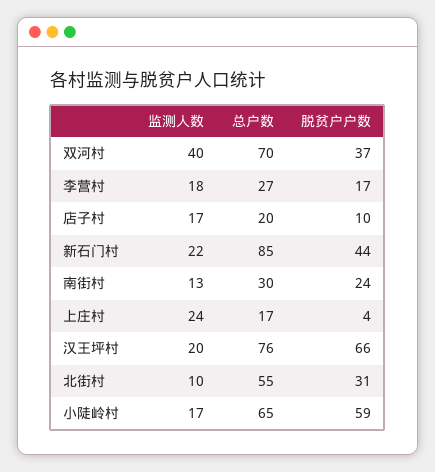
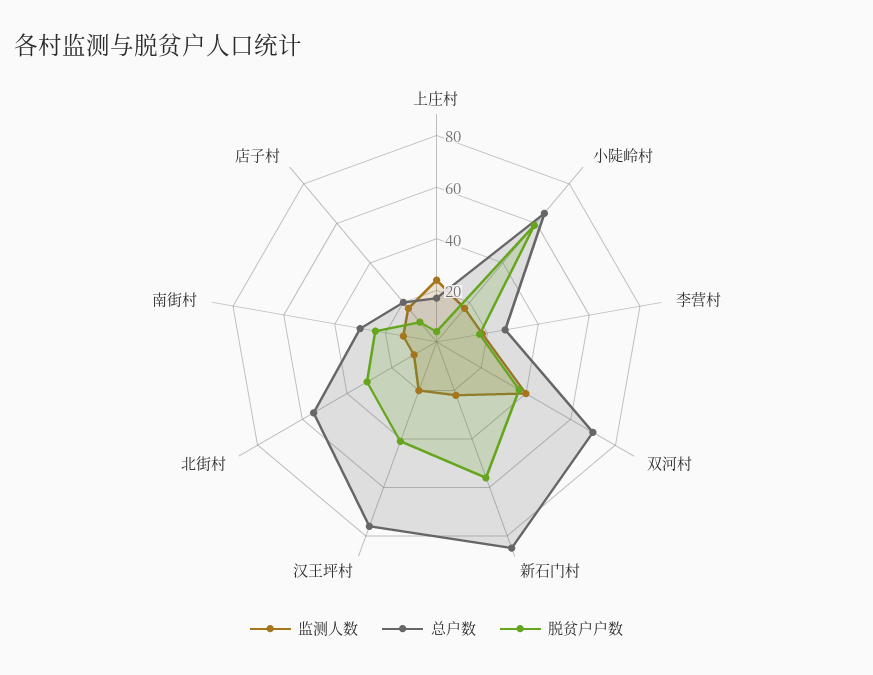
  {
    "监测人数": {
      "双河村": 40,
      "李营村": 18,
      "店子村": 17,
      "新石门村": 22,
      "南街村": 13,
      "上庄村": 24,
      "汉王坪村": 20,
      "北街村": 10,
      "小陡岭村": 17
    },
    "总户数": {
      "双河村": 70,
      "李营村": 27,
      "店子村": 20,
      "新石门村": 85,
      "南街村": 30,
      "上庄村": 17,
      "汉王坪村": 76,
      "北街村": 55,
      "小陡岭村": 65
    },
    "脱贫户户数": {
      "双河村": 37,
      "李营村": 17,
      "店子村": 10,
-     "新石门村": 44,
+     "新石门村": 55,
      "南街村": 24,
      "上庄村": 4,
-     "汉王坪村": 66,
+     "汉王坪村": 40,
      "北街村": 31,
      "小陡岭村": 59
    }
  }

